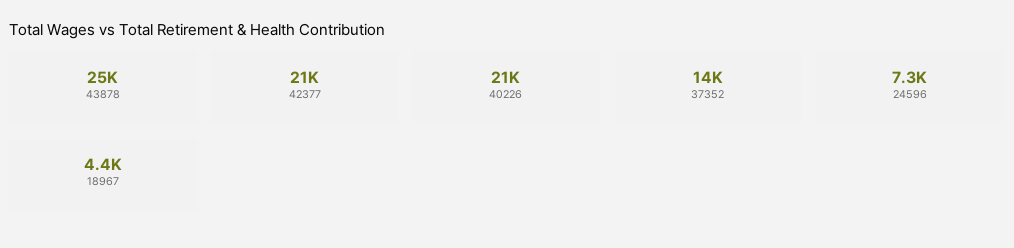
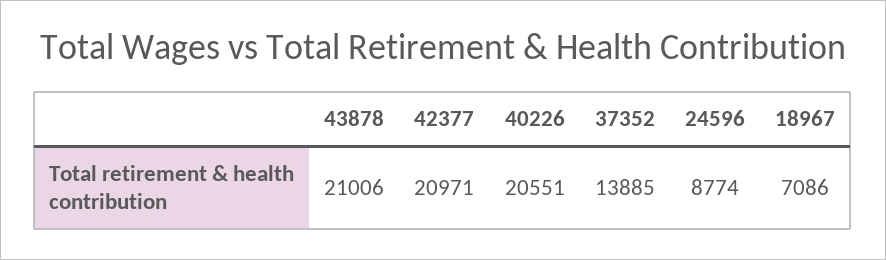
  {
-   "43878": 25000,
+   "43878": 21006,
    "42377": 20971,
    "40226": 20551,
    "37352": 13885,
-   "24596": 7300,
+   "24596": 8774,
-   "18967": 4400
+   "18967": 7086
  }

